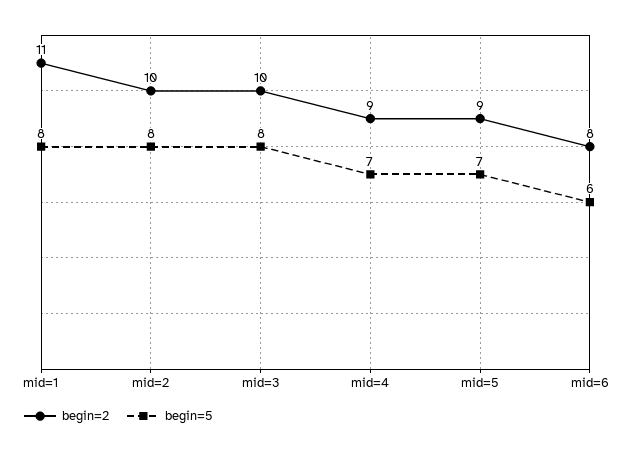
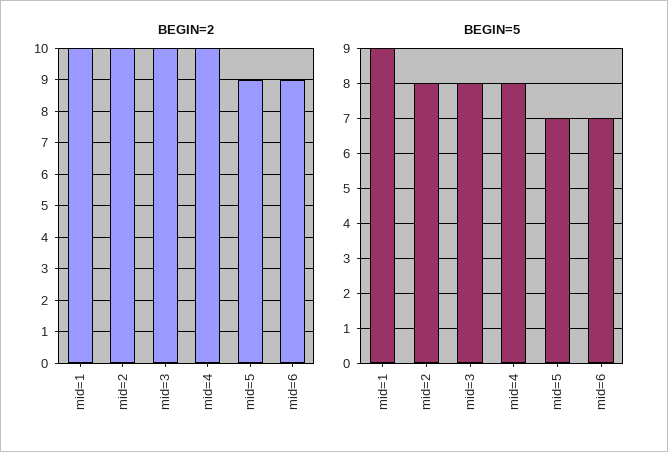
  {
    "begin=2": {
-     "mid=1": 11,
+     "mid=1": 10,
      "mid=2": 10,
      "mid=3": 10,
-     "mid=4": 9,
+     "mid=4": 10,
      "mid=5": 9,
-     "mid=6": 8
+     "mid=6": 9
    },
    "begin=5": {
-     "mid=1": 8,
+     "mid=1": 9,
      "mid=2": 8,
      "mid=3": 8,
-     "mid=4": 7,
+     "mid=4": 8,
      "mid=5": 7,
-     "mid=6": 6
+     "mid=6": 7
    }
  }

